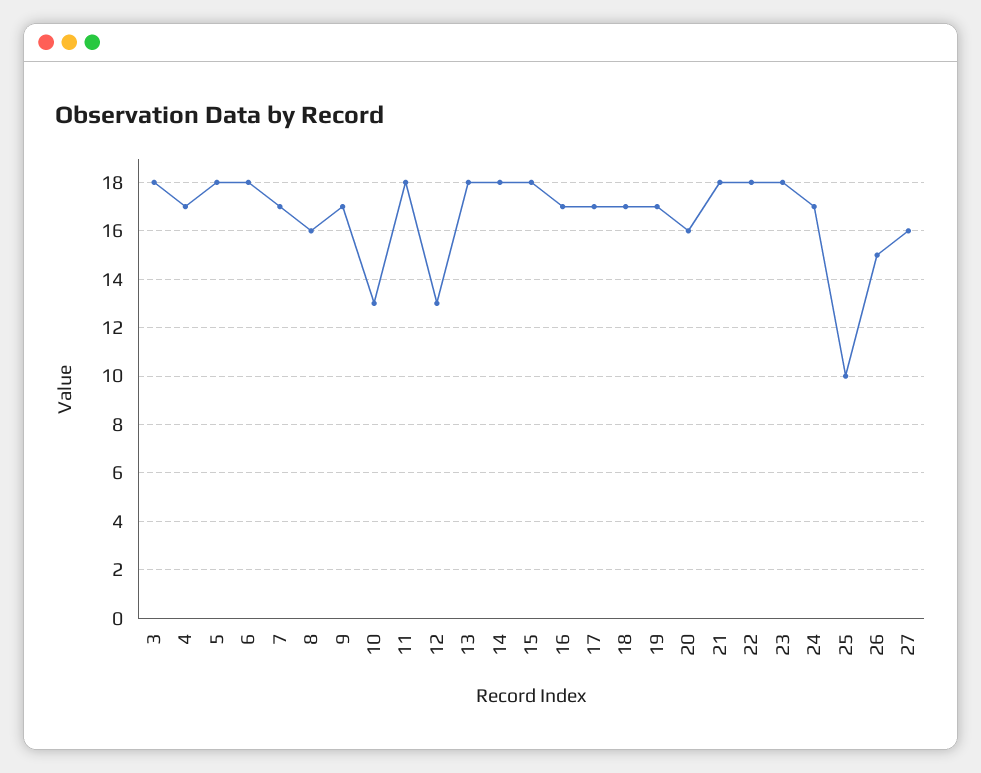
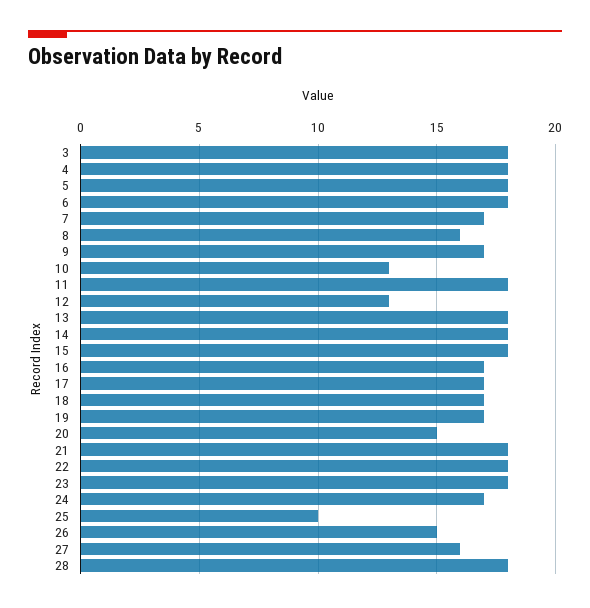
  {
    "3": 18,
-   "4": 17,
+   "4": 18,
    "5": 18,
    "6": 18,
    "7": 17,
    "8": 16,
    "9": 17,
    "10": 13,
    "11": 18,
    "12": 13,
    "13": 18,
    "14": 18,
    "15": 18,
    "16": 17,
    "17": 17,
    "18": 17,
    "19": 17,
-   "20": 16,
+   "20": 15,
    "21": 18,
    "22": 18,
    "23": 18,
    "24": 17,
    "25": 10,
    "26": 15,
-   "27": 16
+   "27": 16,
+   "28": 18
  }

